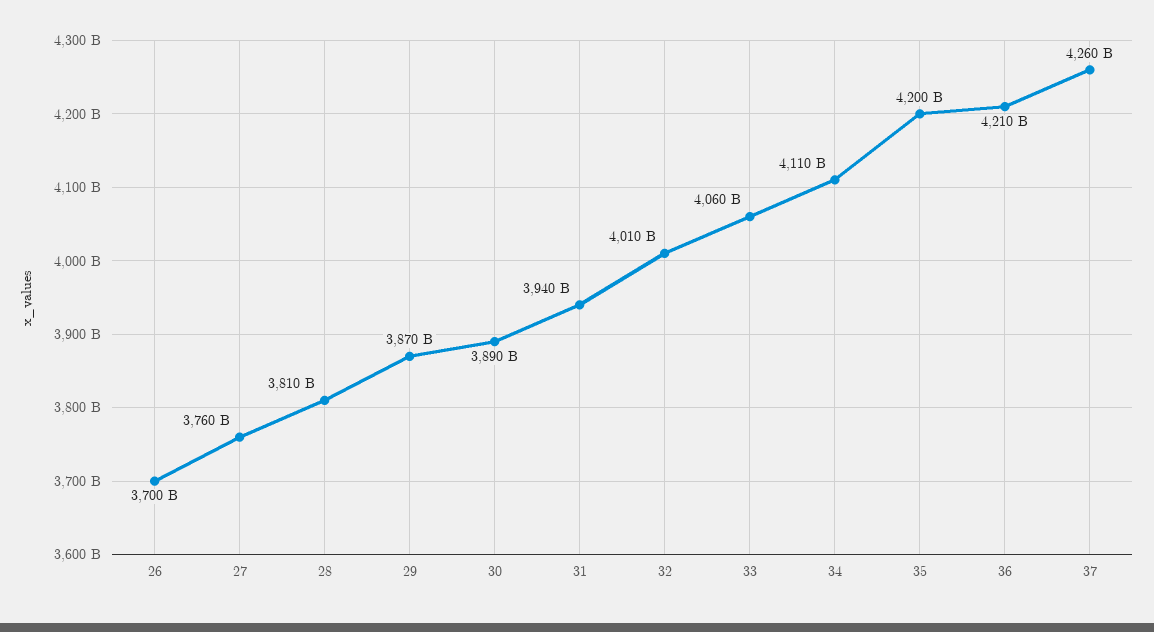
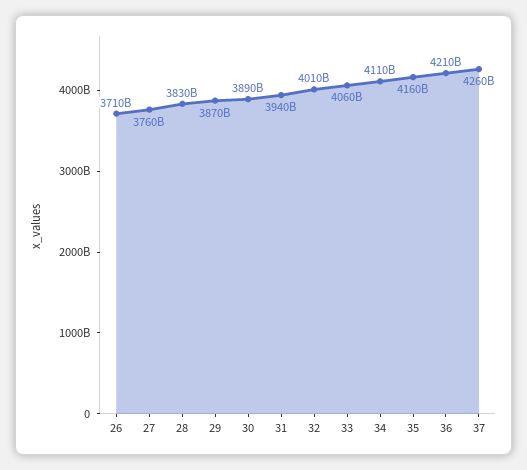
  {
-   "26": 3700000000000,
+   "26": 3710000000000,
    "27": 3760000000000,
-   "28": 3810000000000,
+   "28": 3830000000000,
    "29": 3870000000000,
    "30": 3890000000000,
    "31": 3940000000000,
    "32": 4010000000000,
    "33": 4060000000000,
    "34": 4110000000000,
-   "35": 4200000000000,
+   "35": 4160000000000,
    "36": 4210000000000,
    "37": 4260000000000
  }

